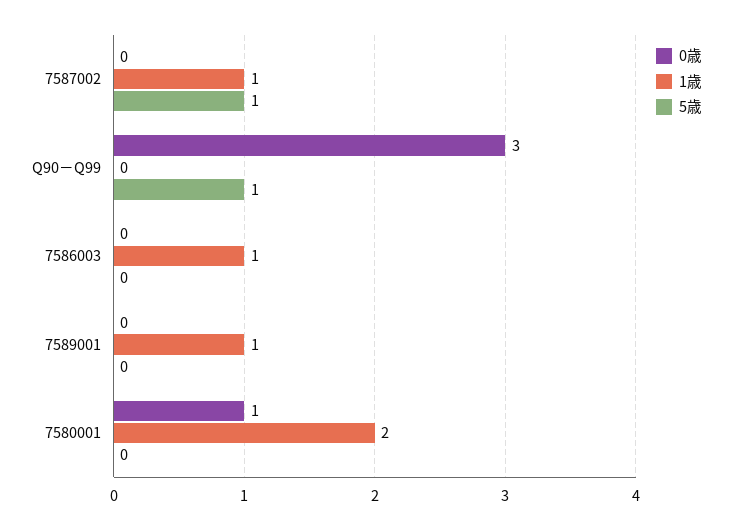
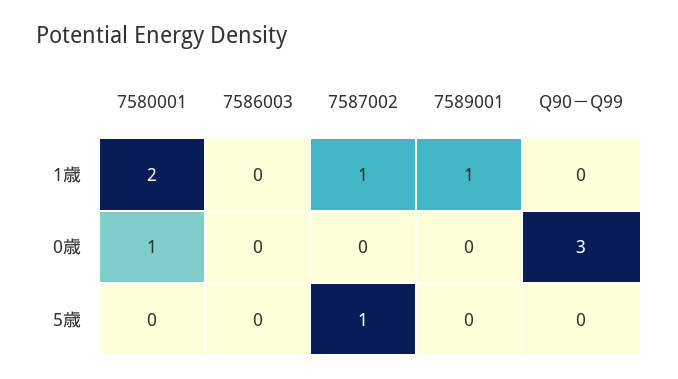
  {
    "0歳": {
      "7587002": 0,
      "Q90－Q99": 3,
      "7586003": 0,
      "7589001": 0,
      "7580001": 1
    },
    "1歳": {
      "7587002": 1,
      "Q90－Q99": 0,
-     "7586003": 1,
+     "7586003": 0,
      "7589001": 1,
      "7580001": 2
    },
    "5歳": {
      "7587002": 1,
-     "Q90－Q99": 1,
+     "Q90－Q99": 0,
      "7586003": 0,
      "7589001": 0,
      "7580001": 0
    }
  }

